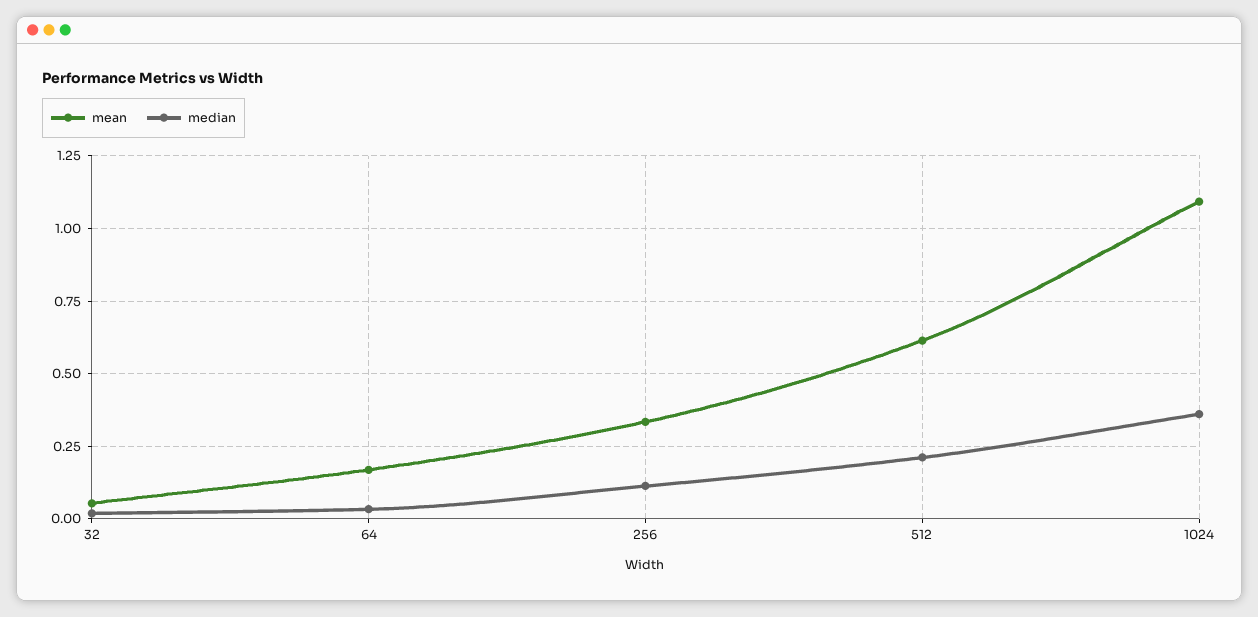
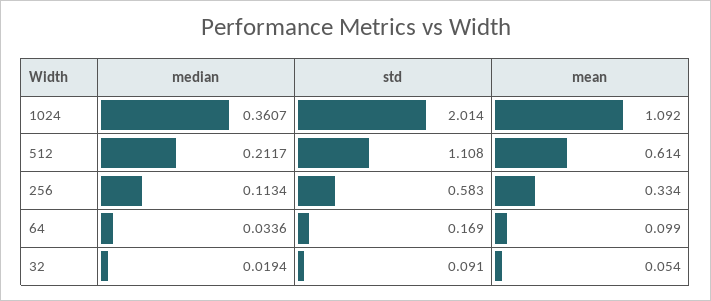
  {
    "mean": {
      "32": 0.054,
-     "64": 0.175,
+     "64": 0.099,
      "256": 0.334,
      "512": 0.614,
      "1024": 1.092
    },
    "median": {
      "32": 0.0194,
      "64": 0.0336,
      "256": 0.1134,
      "512": 0.2117,
      "1024": 0.3607
-   }
+   },
+   "std": {
+     "1024": 2.014,
+     "512": 1.108,
+     "256": 0.583,
+     "64": 0.169,
+     "32": 0.091
+   }
  }

